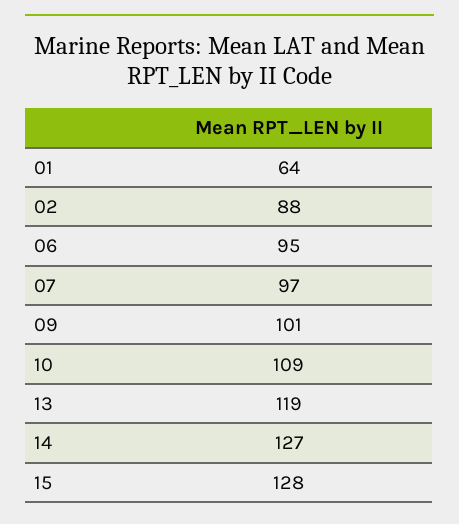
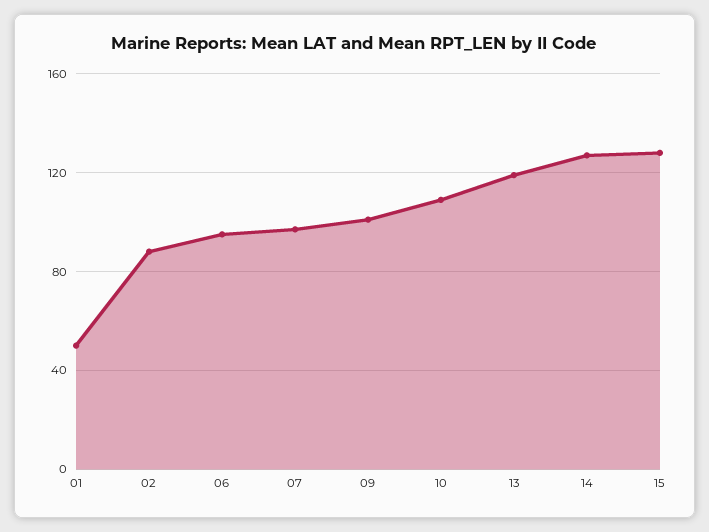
  {
-   "01": 64,
+   "01": 50,
    "02": 88,
    "06": 95,
    "07": 97,
    "09": 101,
    "10": 109,
    "13": 119,
    "14": 127,
    "15": 128
  }

